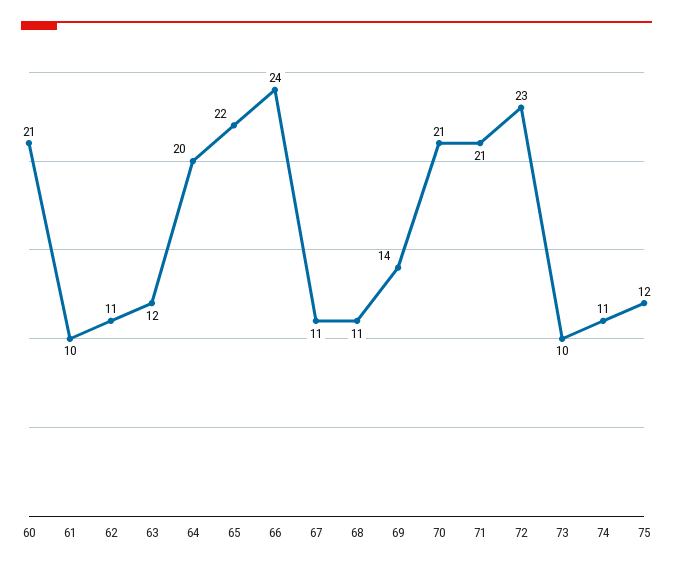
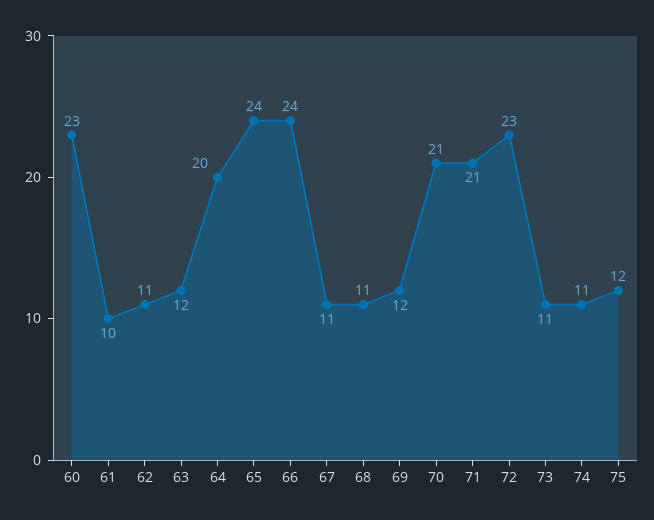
  {
-   "60": 21,
+   "60": 23,
    "61": 10,
    "62": 11,
    "63": 12,
    "64": 20,
-   "65": 22,
+   "65": 24,
    "66": 24,
    "67": 11,
    "68": 11,
-   "69": 14,
+   "69": 12,
    "70": 21,
    "71": 21,
    "72": 23,
-   "73": 10,
+   "73": 11,
    "74": 11,
    "75": 12
  }

